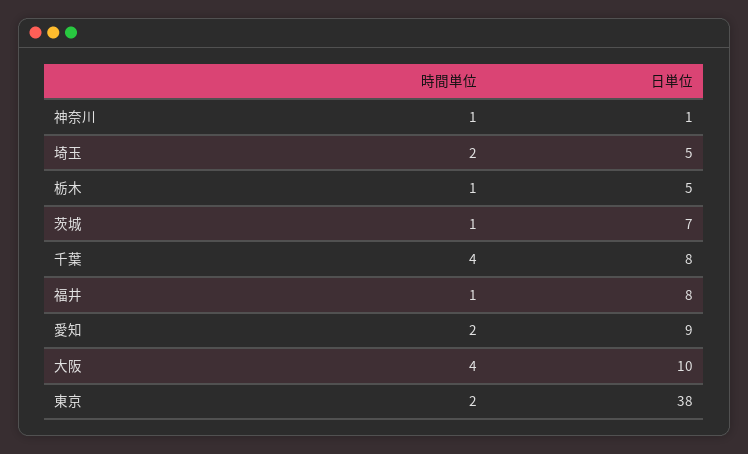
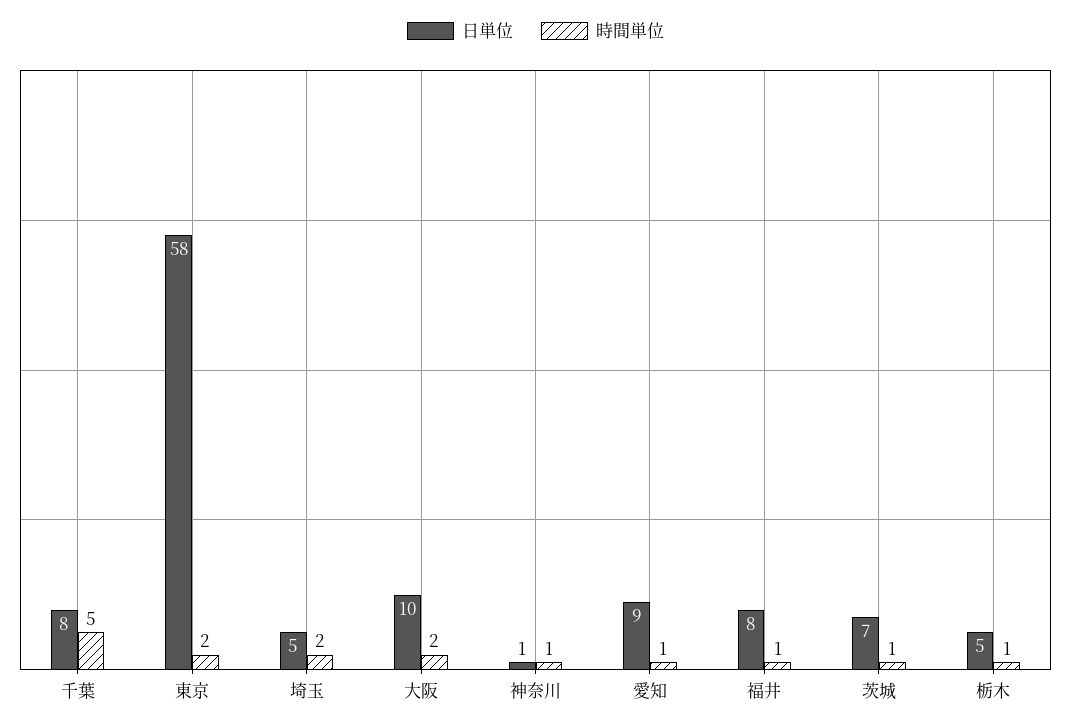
  {
    "時間単位": {
      "神奈川": 1,
      "埼玉": 2,
      "栃木": 1,
      "茨城": 1,
-     "千葉": 4,
+     "千葉": 5,
      "福井": 1,
-     "愛知": 2,
+     "愛知": 1,
-     "大阪": 4,
+     "大阪": 2,
      "東京": 2
    },
    "日単位": {
      "神奈川": 1,
      "埼玉": 5,
      "栃木": 5,
      "茨城": 7,
      "千葉": 8,
      "福井": 8,
      "愛知": 9,
      "大阪": 10,
-     "東京": 38
+     "東京": 58
    }
  }

